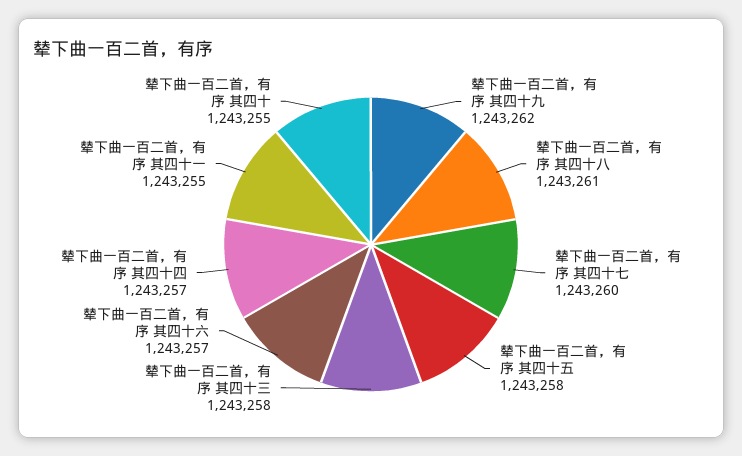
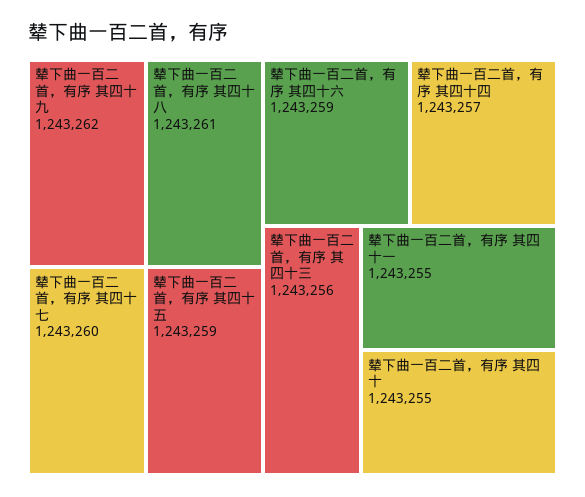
  {
    "辇下曲一百二首，有序 其四十九": 1243262,
    "辇下曲一百二首，有序 其四十八": 1243261,
    "辇下曲一百二首，有序 其四十七": 1243260,
-   "辇下曲一百二首，有序 其四十五": 1243258,
+   "辇下曲一百二首，有序 其四十五": 1243259,
-   "辇下曲一百二首，有序 其四十三": 1243258,
+   "辇下曲一百二首，有序 其四十三": 1243256,
-   "辇下曲一百二首，有序 其四十六": 1243257,
+   "辇下曲一百二首，有序 其四十六": 1243259,
    "辇下曲一百二首，有序 其四十四": 1243257,
    "辇下曲一百二首，有序 其四十一": 1243255,
    "辇下曲一百二首，有序 其四十": 1243255
  }

